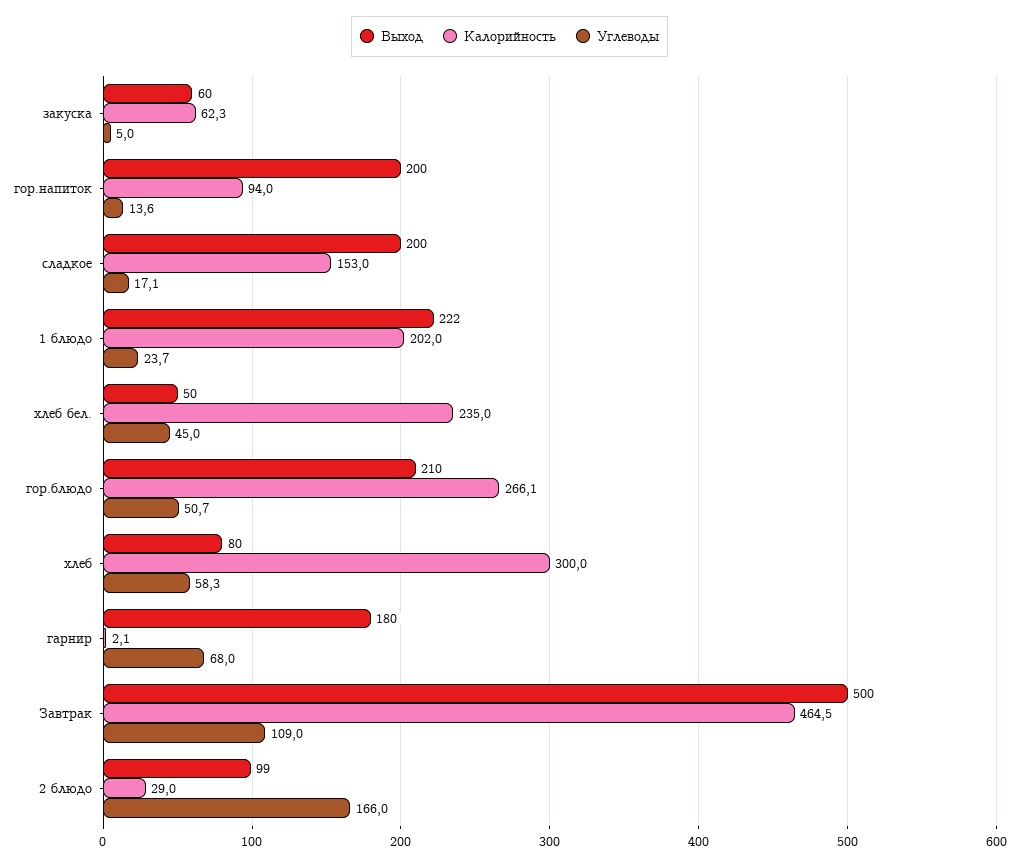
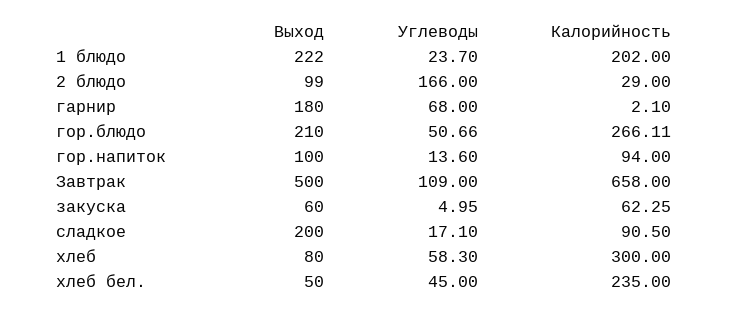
  {
    "Выход": {
      "закуска": 60,
-     "гор.напиток": 200,
+     "гор.напиток": 100,
      "сладкое": 200,
      "1 блюдо": 222,
      "хлеб бел.": 50,
      "гор.блюдо": 210,
      "хлеб": 80,
      "гарнир": 180,
      "Завтрак": 500,
      "2 блюдо": 99
    },
    "Калорийность": {
      "закуска": 62.25,
      "гор.напиток": 94,
-     "сладкое": 153,
+     "сладкое": 90.5,
      "1 блюдо": 202,
      "хлеб бел.": 235,
      "гор.блюдо": 266.11,
      "хлеб": 300,
      "гарнир": 2.1,
-     "Завтрак": 464.5,
+     "Завтрак": 658,
      "2 блюдо": 29
    },
    "Углеводы": {
      "закуска": 4.95,
      "гор.напиток": 13.6,
      "сладкое": 17.1,
      "1 блюдо": 23.7,
      "хлеб бел.": 45,
      "гор.блюдо": 50.66,
      "хлеб": 58.3,
      "гарнир": 68,
      "Завтрак": 109,
      "2 блюдо": 166
    }
  }

